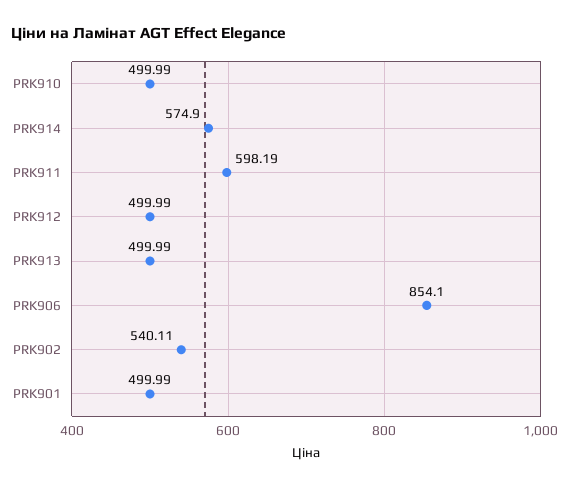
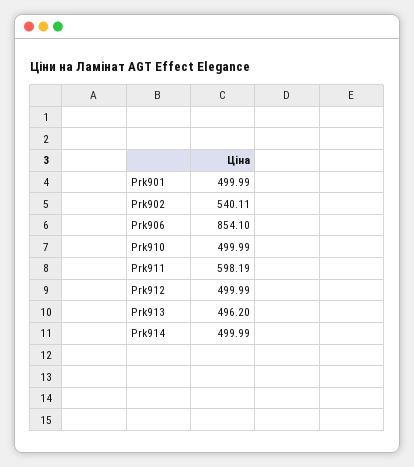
  {
    "PRK910": 499.99,
-   "PRK914": 574.9,
+   "PRK914": 499.99,
    "PRK911": 598.19,
    "PRK912": 499.99,
-   "PRK913": 499.99,
+   "PRK913": 496.2,
    "PRK906": 854.1,
    "PRK902": 540.11,
    "PRK901": 499.99
  }

